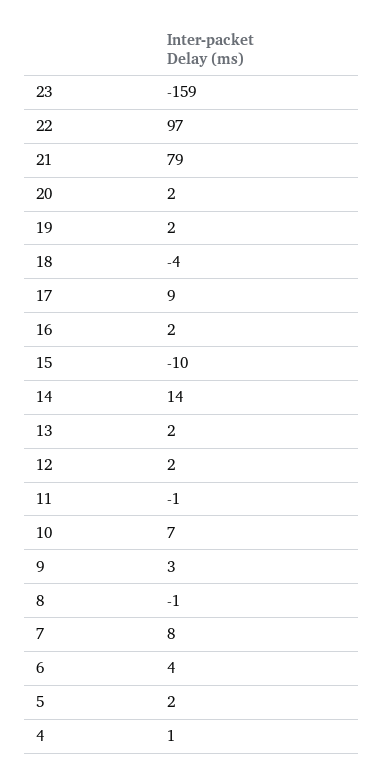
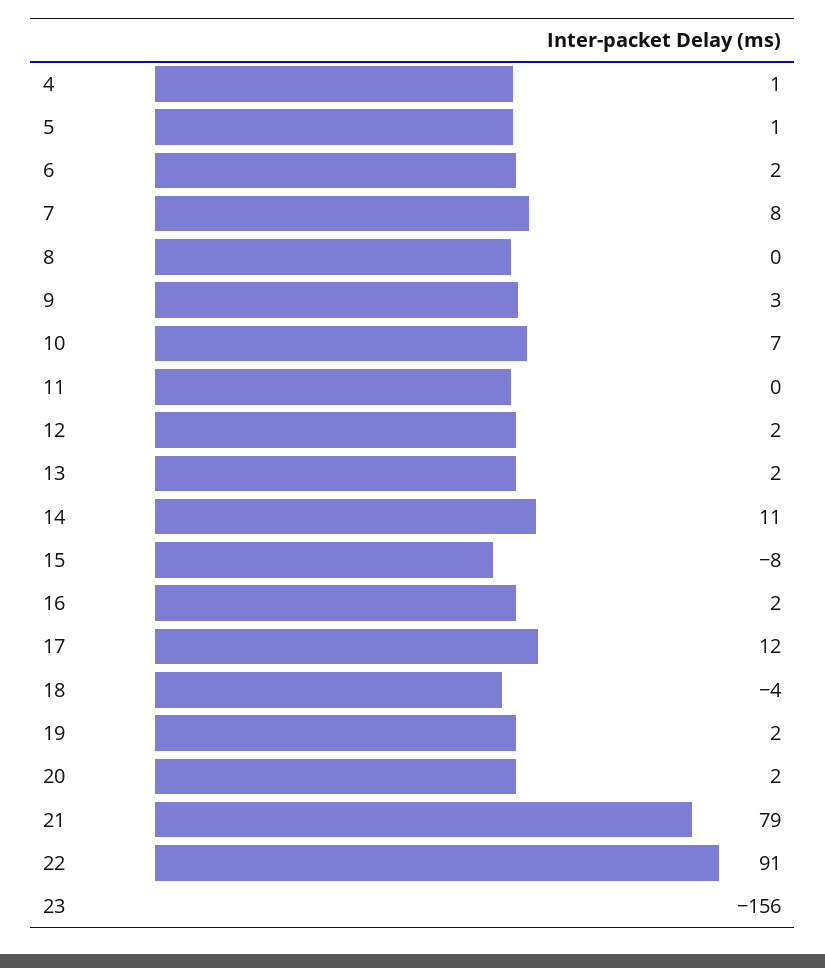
  {
-   "23": -159,
+   "23": -156,
-   "22": 97,
+   "22": 91,
    "21": 79,
    "20": 2,
    "19": 2,
    "18": -4,
-   "17": 9,
+   "17": 12,
    "16": 2,
-   "15": -10,
+   "15": -8,
-   "14": 14,
+   "14": 11,
    "13": 2,
    "12": 2,
-   "11": -1,
+   "11": 0,
    "10": 7,
    "9": 3,
-   "8": -1,
+   "8": 0,
    "7": 8,
-   "6": 4,
+   "6": 2,
-   "5": 2,
+   "5": 1,
    "4": 1
  }

